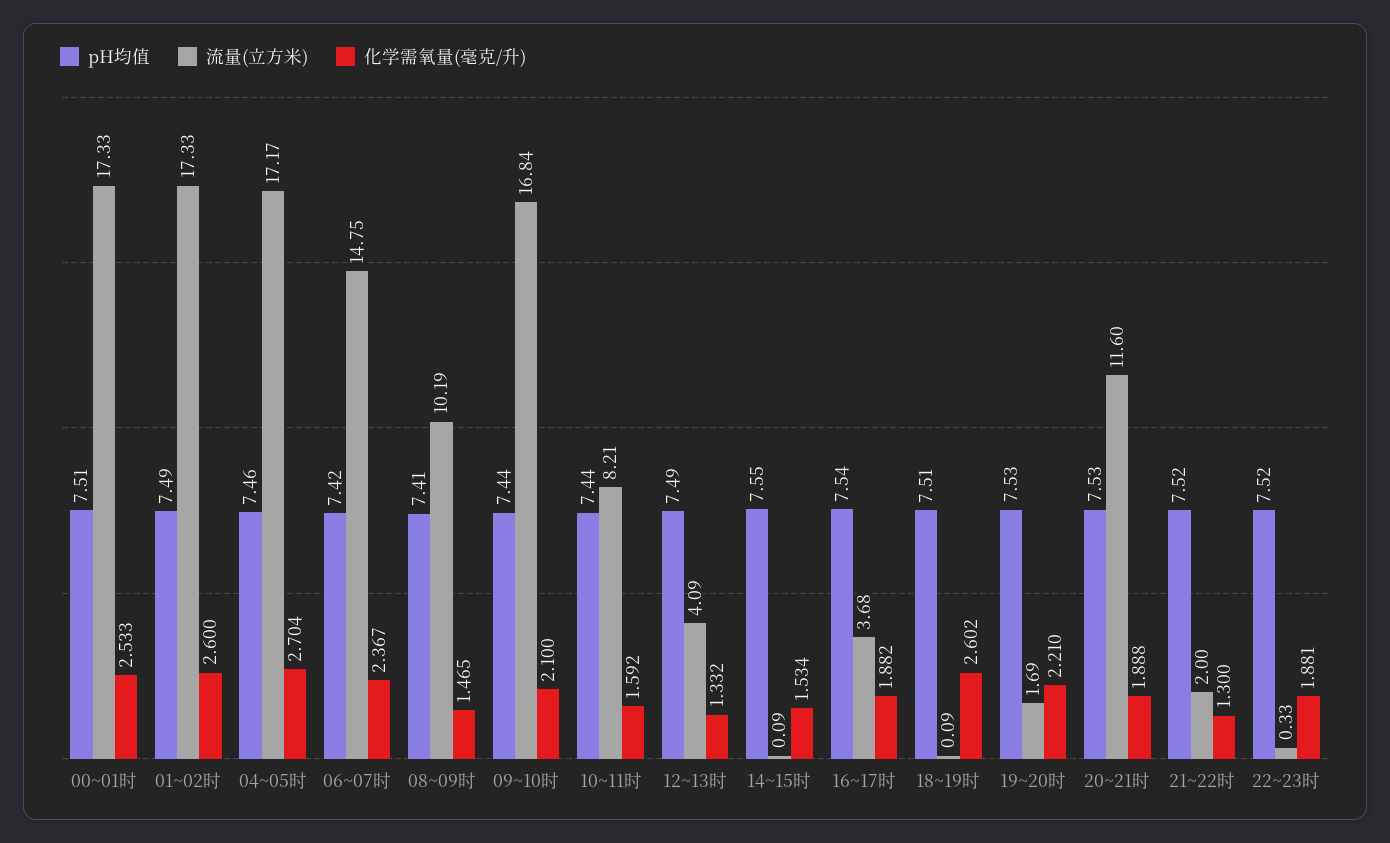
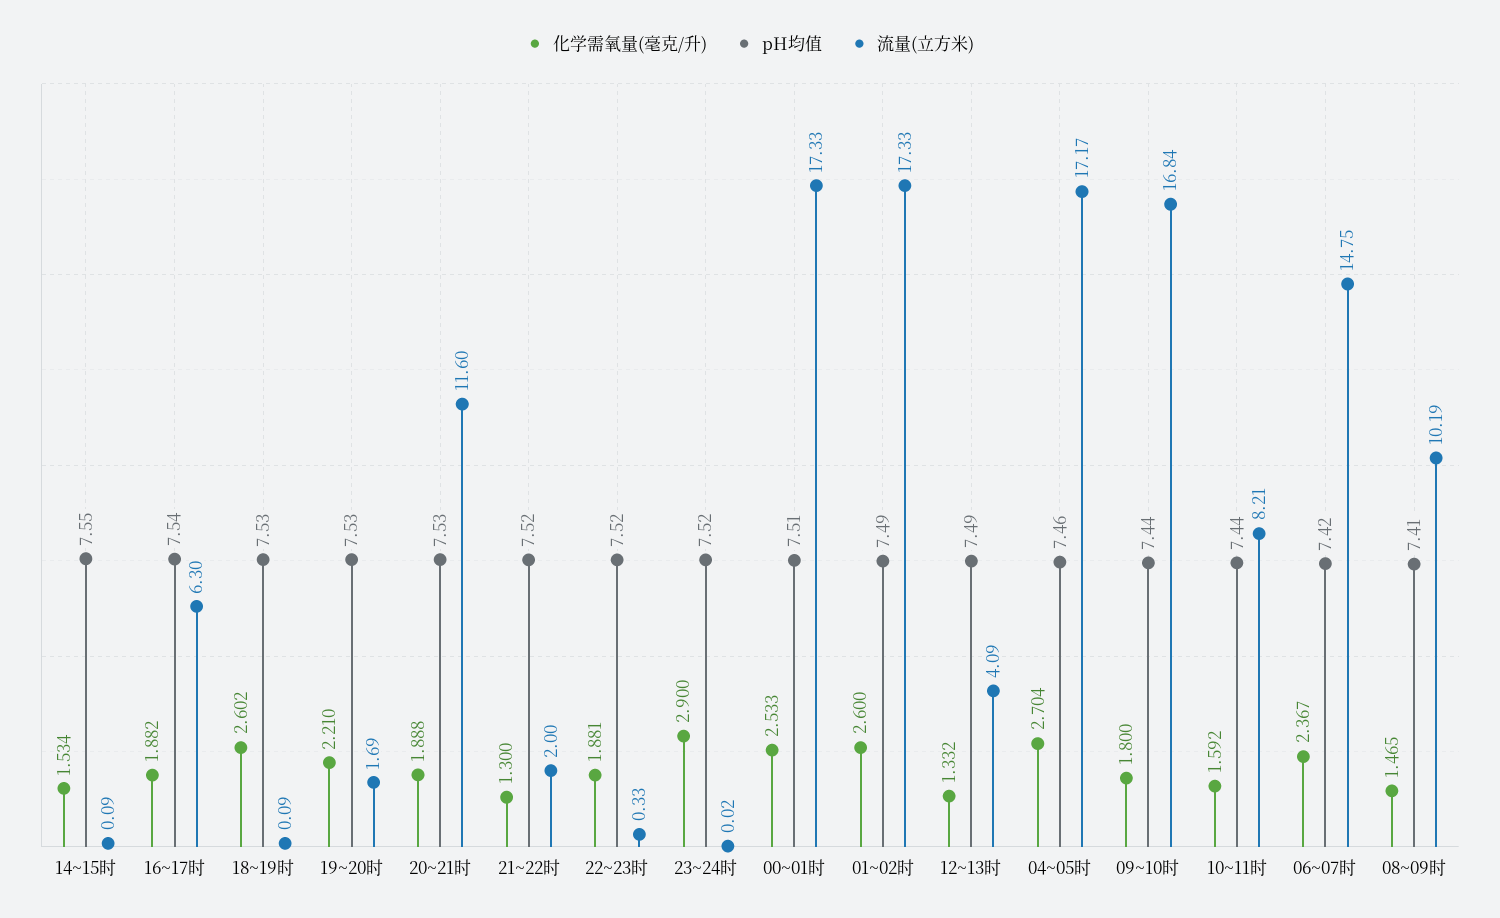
  {
    "pH均值": {
      "00~01时": 7.51,
      "01~02时": 7.49,
      "04~05时": 7.46,
      "06~07时": 7.42,
      "08~09时": 7.41,
      "09~10时": 7.44,
      "10~11时": 7.44,
      "12~13时": 7.49,
      "14~15时": 7.55,
      "16~17时": 7.54,
-     "18~19时": 7.51,
+     "18~19时": 7.53,
      "19~20时": 7.53,
      "20~21时": 7.53,
      "21~22时": 7.52,
-     "22~23时": 7.52
+     "22~23时": 7.52,
+     "23~24时": 7.52
    },
    "流量(立方米)": {
      "00~01时": 17.33,
      "01~02时": 17.33,
      "04~05时": 17.17,
      "06~07时": 14.75,
      "08~09时": 10.19,
      "09~10时": 16.84,
      "10~11时": 8.21,
      "12~13时": 4.09,
      "14~15时": 0.09,
-     "16~17时": 3.68,
+     "16~17时": 6.3,
      "18~19时": 0.09,
      "19~20时": 1.69,
      "20~21时": 11.6,
      "21~22时": 2,
-     "22~23时": 0.33
+     "22~23时": 0.33,
+     "23~24时": 0.02
    },
    "化学需氧量(毫克/升)": {
      "00~01时": 2.533,
      "01~02时": 2.6,
      "04~05时": 2.704,
      "06~07时": 2.367,
      "08~09时": 1.465,
-     "09~10时": 2.1,
+     "09~10时": 1.8,
      "10~11时": 1.592,
      "12~13时": 1.332,
      "14~15时": 1.534,
      "16~17时": 1.882,
      "18~19时": 2.602,
      "19~20时": 2.21,
      "20~21时": 1.888,
      "21~22时": 1.3,
-     "22~23时": 1.881
+     "22~23时": 1.881,
+     "23~24时": 2.9
    }
  }

